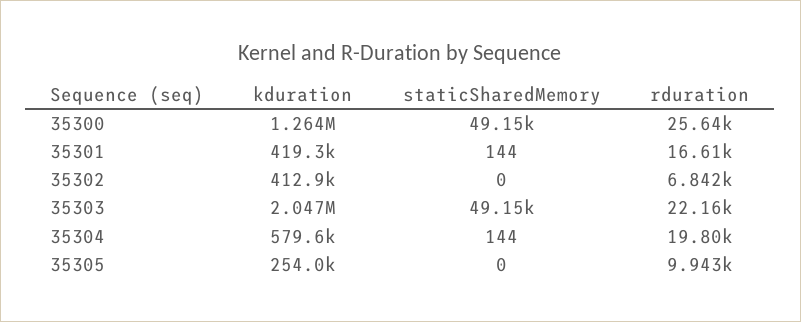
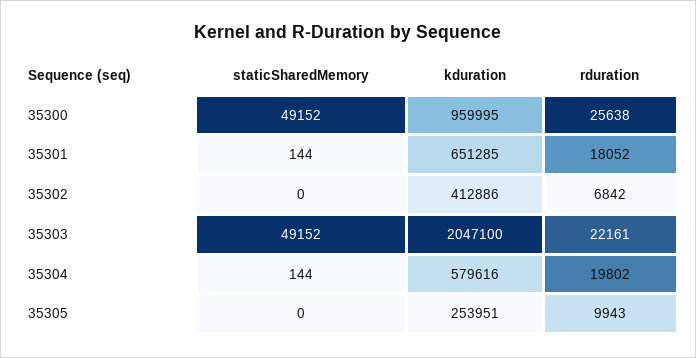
  {
    "kduration": {
-     "35300": 1264000,
+     "35300": 959995,
-     "35301": 419300,
+     "35301": 651285,
      "35302": 412886,
      "35303": 2047100,
      "35304": 579616,
      "35305": 253951
    },
    "staticSharedMemory": {
      "35300": 49152,
      "35301": 144,
      "35302": 0,
      "35303": 49152,
      "35304": 144,
      "35305": 0
    },
    "rduration": {
      "35300": 25638,
-     "35301": 16610,
+     "35301": 18052,
      "35302": 6842,
      "35303": 22161,
      "35304": 19802,
      "35305": 9943
    }
  }

